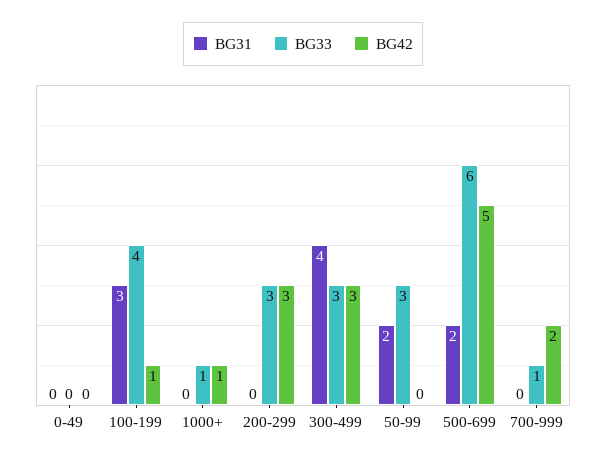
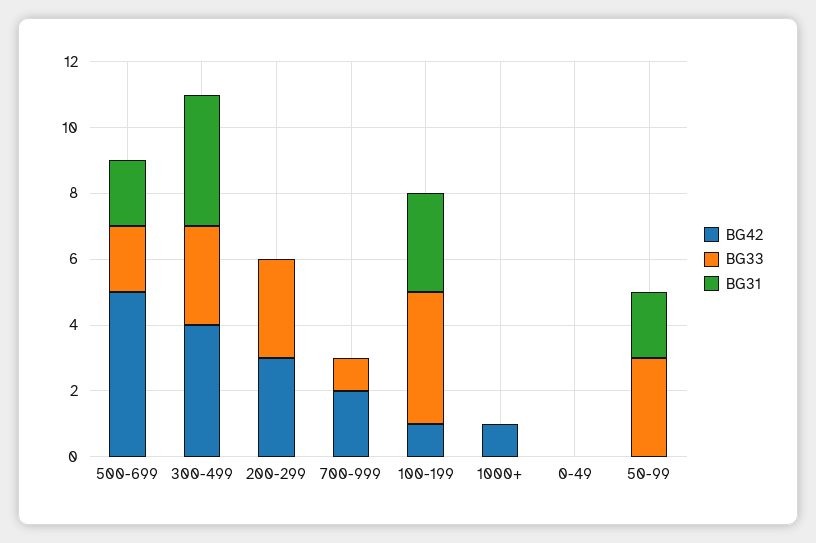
  {
    "BG31": {
      "0-49": 0,
      "100-199": 3,
      "1000+": 0,
      "200-299": 0,
      "300-499": 4,
      "50-99": 2,
      "500-699": 2,
      "700-999": 0
    },
    "BG33": {
      "0-49": 0,
      "100-199": 4,
-     "1000+": 1,
+     "1000+": 0,
      "200-299": 3,
      "300-499": 3,
      "50-99": 3,
-     "500-699": 6,
+     "500-699": 2,
      "700-999": 1
    },
    "BG42": {
      "0-49": 0,
      "100-199": 1,
      "1000+": 1,
      "200-299": 3,
-     "300-499": 3,
+     "300-499": 4,
      "50-99": 0,
      "500-699": 5,
      "700-999": 2
    }
  }

